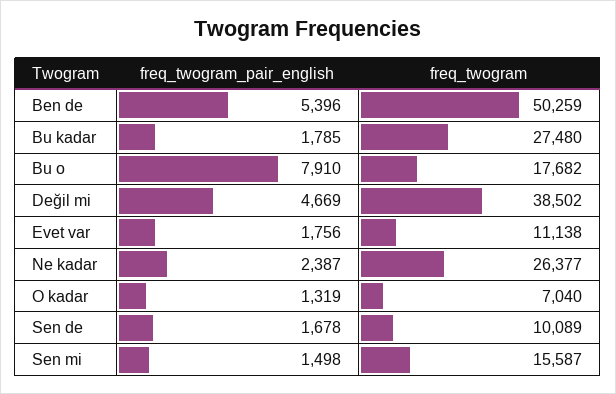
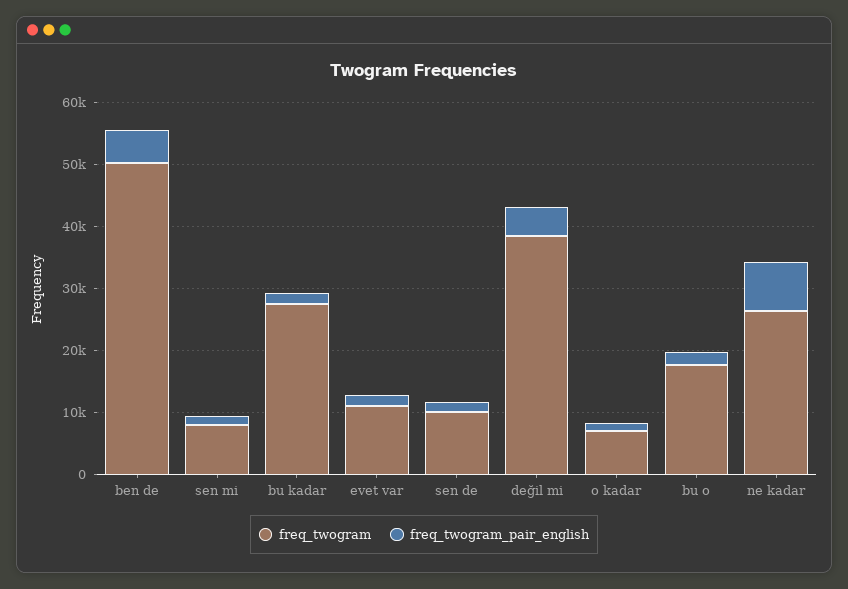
  {
    "freq_twogram_pair_english": {
      "Ben de": 5396,
      "Bu kadar": 1785,
-     "Bu o": 7910,
+     "Bu o": 2000,
      "Değil mi": 4669,
      "Evet var": 1756,
-     "Ne kadar": 2387,
+     "Ne kadar": 8000,
      "O kadar": 1319,
      "Sen de": 1678,
      "Sen mi": 1498
    },
    "freq_twogram": {
      "Ben de": 50259,
      "Bu kadar": 27480,
      "Bu o": 17682,
      "Değil mi": 38502,
      "Evet var": 11138,
      "Ne kadar": 26377,
      "O kadar": 7040,
      "Sen de": 10089,
-     "Sen mi": 15587
+     "Sen mi": 8000
    }
  }

